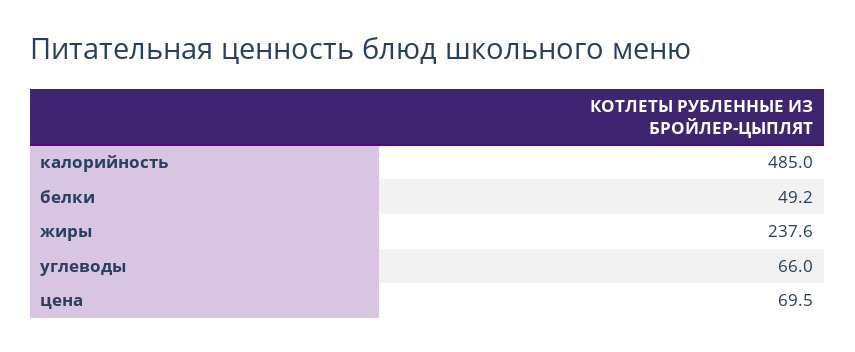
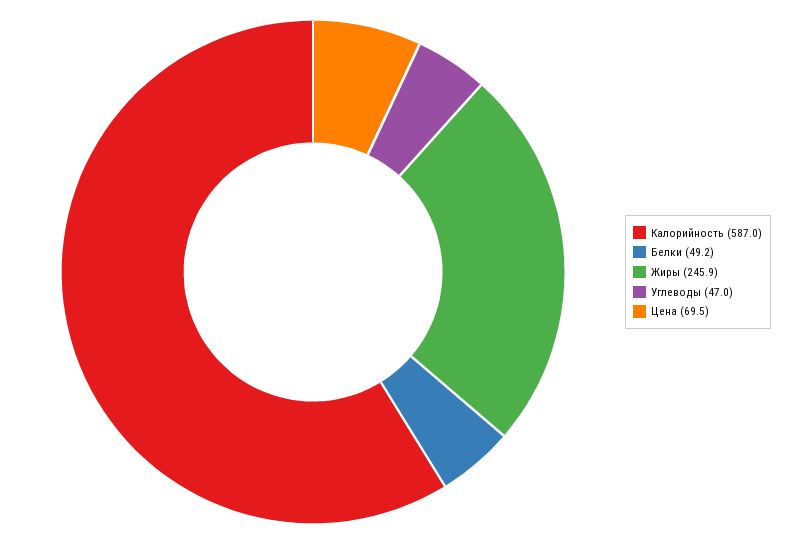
  {
-   "калорийность": 485,
+   "калорийность": 587,
    "белки": 49.2,
-   "жиры": 237.6,
+   "жиры": 245.9,
-   "углеводы": 66,
+   "углеводы": 47,
    "цена": 69.5
  }

